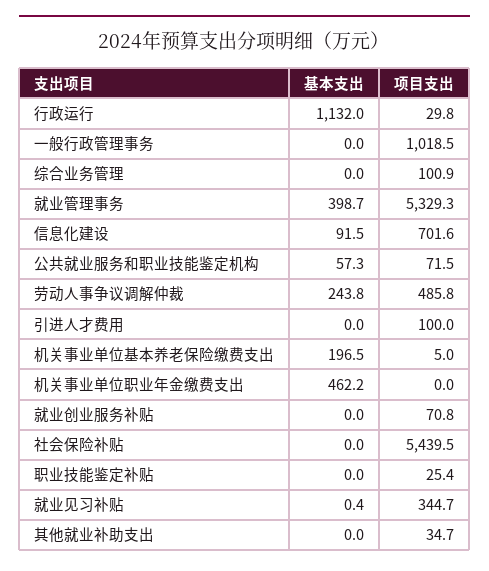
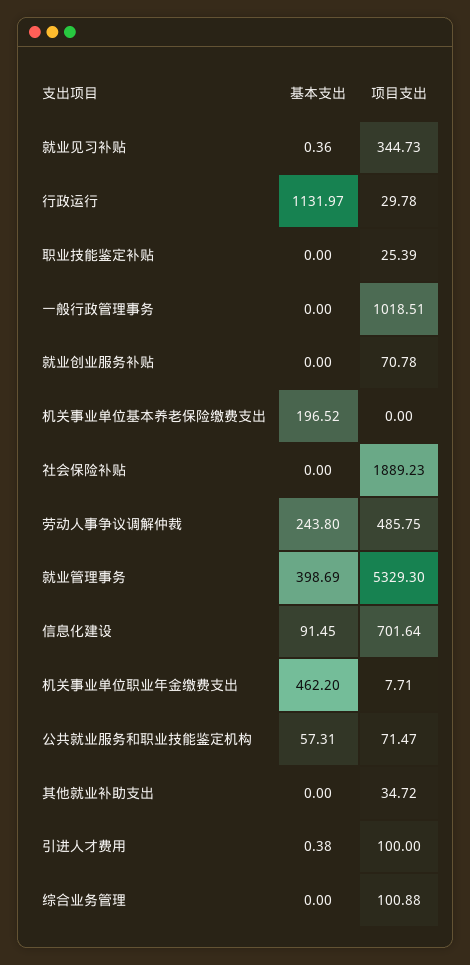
  {
    "基本支出": {
      "行政运行": 1131.97,
      "一般行政管理事务": 0,
      "综合业务管理": 0,
      "就业管理事务": 398.69,
      "信息化建设": 91.45,
      "公共就业服务和职业技能鉴定机构": 57.31,
      "劳动人事争议调解仲裁": 243.8,
-     "引进人才费用": 0,
+     "引进人才费用": 0.38,
      "机关事业单位基本养老保险缴费支出": 196.52,
      "机关事业单位职业年金缴费支出": 462.2,
      "就业创业服务补贴": 0,
      "社会保险补贴": 0,
      "职业技能鉴定补贴": 0,
      "就业见习补贴": 0.36,
      "其他就业补助支出": 0
    },
    "项目支出": {
      "行政运行": 29.78,
      "一般行政管理事务": 1018.51,
      "综合业务管理": 100.88,
      "就业管理事务": 5329.3,
      "信息化建设": 701.64,
      "公共就业服务和职业技能鉴定机构": 71.47,
      "劳动人事争议调解仲裁": 485.75,
      "引进人才费用": 100,
-     "机关事业单位基本养老保险缴费支出": 5,
+     "机关事业单位基本养老保险缴费支出": 0,
-     "机关事业单位职业年金缴费支出": 0,
+     "机关事业单位职业年金缴费支出": 7.71,
      "就业创业服务补贴": 70.78,
-     "社会保险补贴": 5439.5,
+     "社会保险补贴": 1889.23,
      "职业技能鉴定补贴": 25.39,
      "就业见习补贴": 344.73,
      "其他就业补助支出": 34.72
    }
  }

